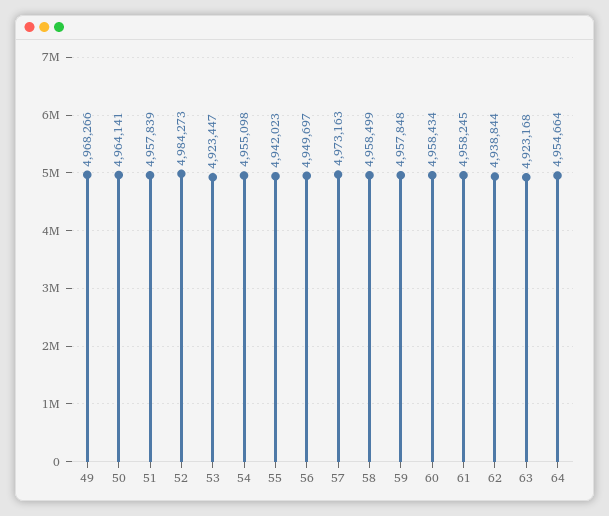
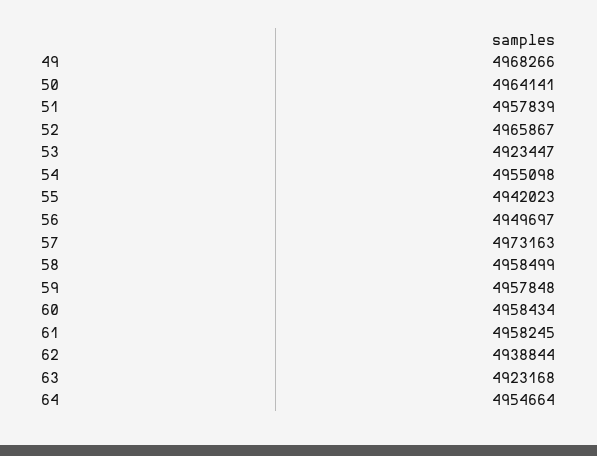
  {
    "49": 4968266,
    "50": 4964141,
    "51": 4957839,
-   "52": 4984273,
+   "52": 4965867,
    "53": 4923447,
    "54": 4955098,
    "55": 4942023,
    "56": 4949697,
    "57": 4973163,
    "58": 4958499,
    "59": 4957848,
    "60": 4958434,
    "61": 4958245,
    "62": 4938844,
    "63": 4923168,
    "64": 4954664
  }

